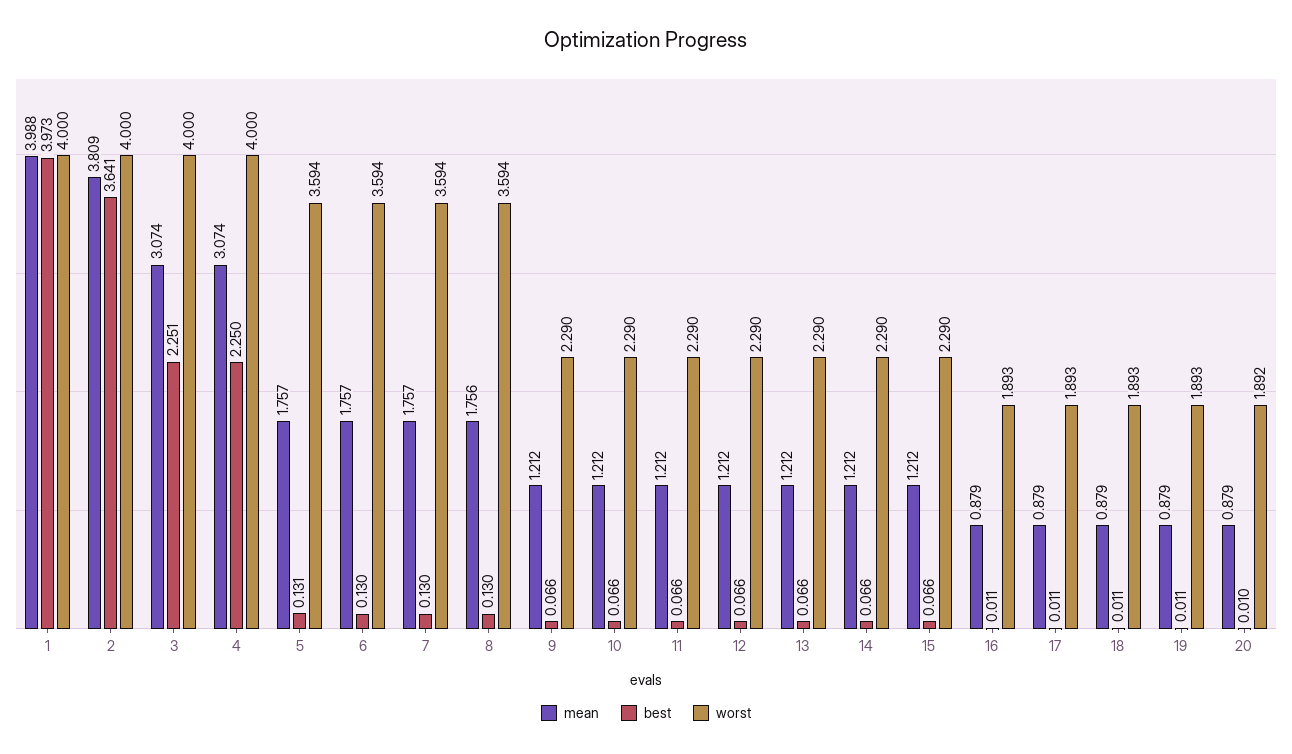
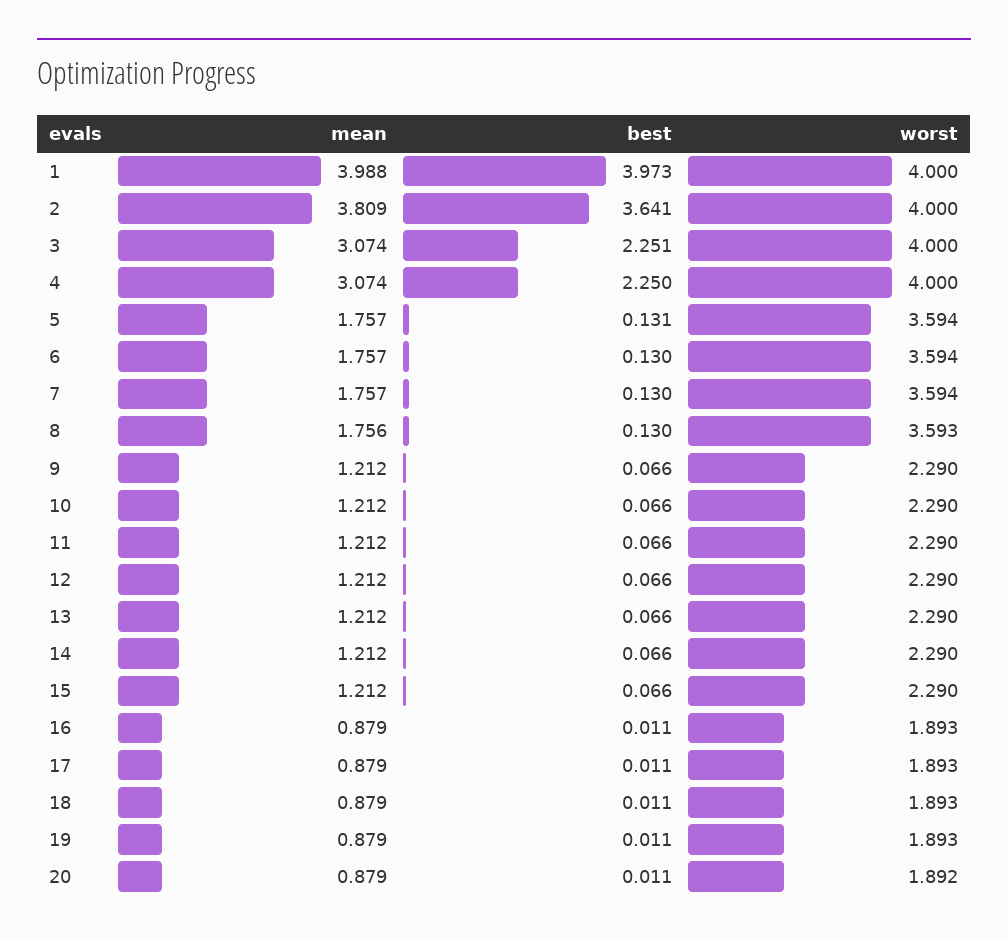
  {
    "mean": {
      "1": 3.988,
      "2": 3.809,
      "3": 3.074,
      "4": 3.074,
      "5": 1.757,
      "6": 1.757,
      "7": 1.757,
      "8": 1.756,
      "9": 1.212,
      "10": 1.212,
      "11": 1.212,
      "12": 1.212,
      "13": 1.212,
      "14": 1.212,
      "15": 1.212,
      "16": 0.879,
      "17": 0.879,
      "18": 0.879,
      "19": 0.879,
      "20": 0.879
    },
    "best": {
      "1": 3.973,
      "2": 3.641,
      "3": 2.251,
      "4": 2.25,
      "5": 0.131,
      "6": 0.13,
      "7": 0.13,
      "8": 0.13,
      "9": 0.066,
      "10": 0.066,
      "11": 0.066,
      "12": 0.066,
      "13": 0.066,
      "14": 0.066,
      "15": 0.066,
      "16": 0.011,
      "17": 0.011,
      "18": 0.011,
      "19": 0.011,
-     "20": 0.01
+     "20": 0.011
    },
    "worst": {
      "1": 4,
      "2": 4,
      "3": 4,
      "4": 4,
      "5": 3.594,
      "6": 3.594,
      "7": 3.594,
-     "8": 3.594,
+     "8": 3.593,
      "9": 2.29,
      "10": 2.29,
      "11": 2.29,
      "12": 2.29,
      "13": 2.29,
      "14": 2.29,
      "15": 2.29,
      "16": 1.893,
      "17": 1.893,
      "18": 1.893,
      "19": 1.893,
      "20": 1.892
    }
  }

